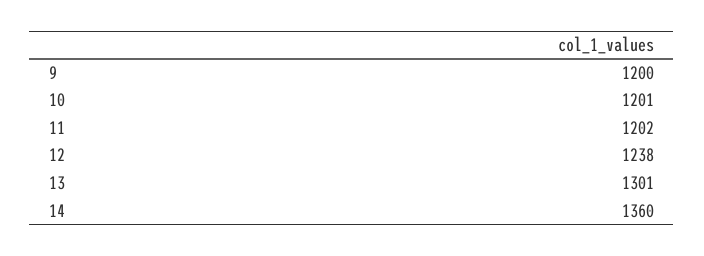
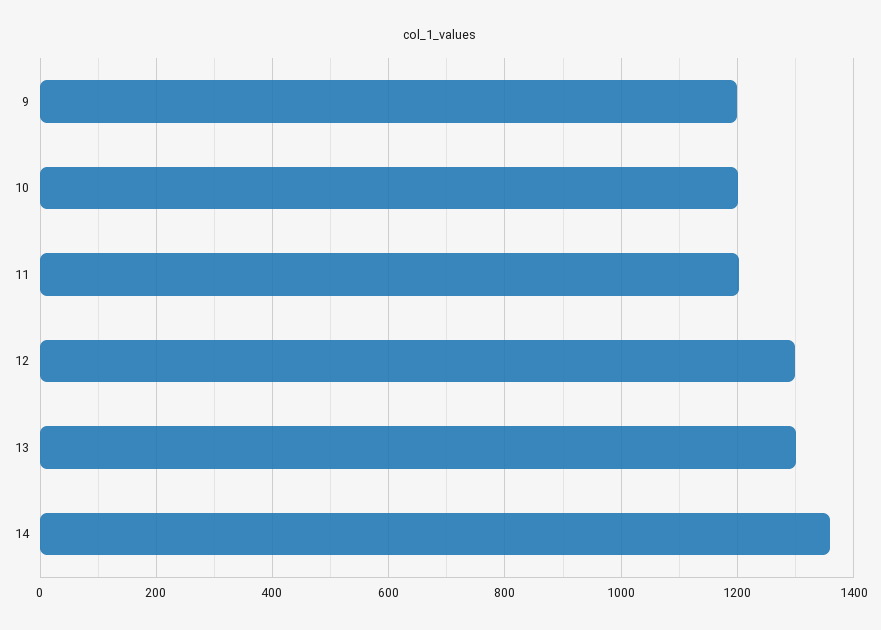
  {
    "9": 1200,
    "10": 1201,
    "11": 1202,
-   "12": 1238,
+   "12": 1300,
    "13": 1301,
    "14": 1360
  }

